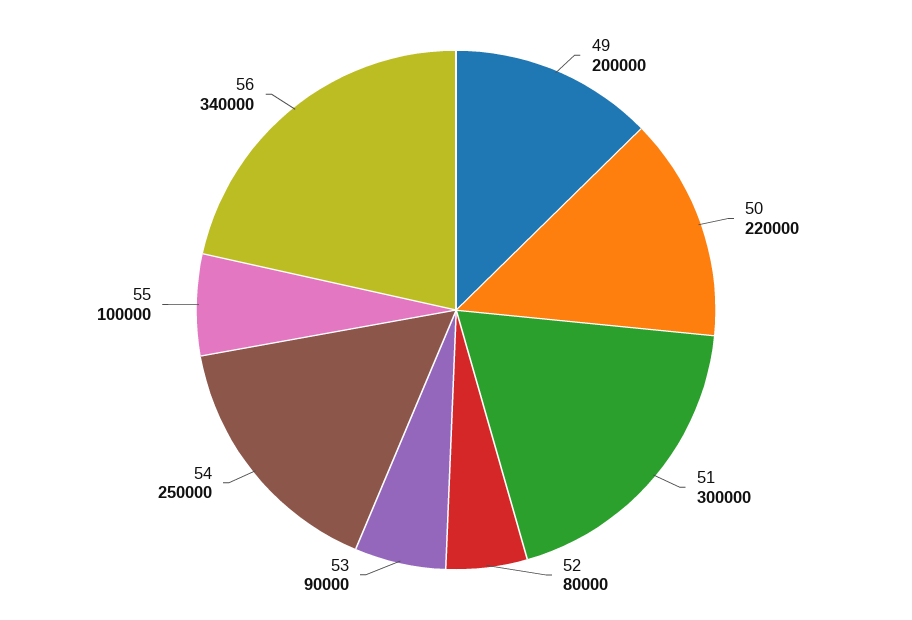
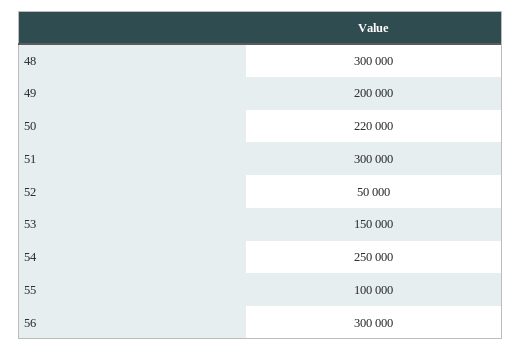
  {
    "49": 200000,
    "50": 220000,
    "51": 300000,
-   "52": 80000,
+   "52": 50000,
-   "53": 90000,
+   "53": 150000,
    "54": 250000,
    "55": 100000,
-   "56": 340000
+   "56": 300000,
+   "48": 300000
  }

